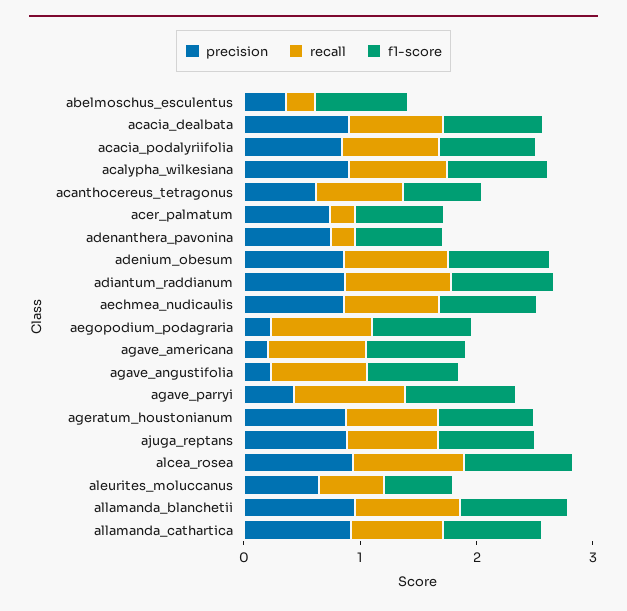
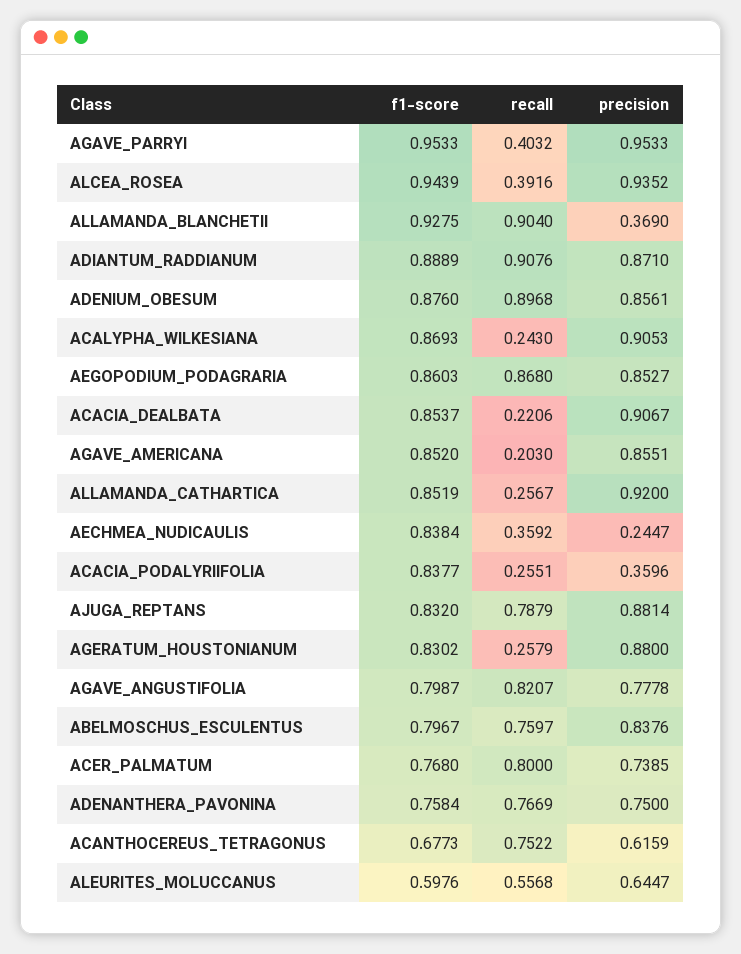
  {
    "precision": {
-     "abelmoschus_esculentus": 0.4,
+     "abelmoschus_esculentus": 0.8376,
      "acacia_dealbata": 0.9067,
-     "acacia_podalyriifolia": 0.8,
+     "acacia_podalyriifolia": 0.3596,
      "acalypha_wilkesiana": 0.9053,
      "acanthocereus_tetragonus": 0.6159,
      "acer_palmatum": 0.7385,
      "adenanthera_pavonina": 0.75,
      "adenium_obesum": 0.8561,
      "adiantum_raddianum": 0.871,
-     "aechmea_nudicaulis": 0.8,
+     "aechmea_nudicaulis": 0.2447,
-     "aegopodium_podagraria": 0.2,
+     "aegopodium_podagraria": 0.8527,
-     "agave_americana": 0.2,
+     "agave_americana": 0.8551,
-     "agave_angustifolia": 0.2,
+     "agave_angustifolia": 0.7778,
-     "agave_parryi": 0.4,
+     "agave_parryi": 0.9533,
      "ageratum_houstonianum": 0.88,
      "ajuga_reptans": 0.8814,
      "alcea_rosea": 0.9352,
      "aleurites_moluccanus": 0.6447,
-     "allamanda_blanchetii": 1,
+     "allamanda_blanchetii": 0.369,
      "allamanda_cathartica": 0.92
    },
    "recall": {
-     "abelmoschus_esculentus": 0.2,
+     "abelmoschus_esculentus": 0.7597,
-     "acacia_dealbata": 0.8,
+     "acacia_dealbata": 0.2206,
-     "acacia_podalyriifolia": 0.8,
+     "acacia_podalyriifolia": 0.2551,
-     "acalypha_wilkesiana": 0.8,
+     "acalypha_wilkesiana": 0.243,
      "acanthocereus_tetragonus": 0.7522,
-     "acer_palmatum": 0.2,
+     "acer_palmatum": 0.8,
-     "adenanthera_pavonina": 0.2,
+     "adenanthera_pavonina": 0.7669,
      "adenium_obesum": 0.8968,
      "adiantum_raddianum": 0.9076,
-     "aechmea_nudicaulis": 0.8,
+     "aechmea_nudicaulis": 0.3592,
      "aegopodium_podagraria": 0.868,
-     "agave_americana": 0.8,
+     "agave_americana": 0.203,
      "agave_angustifolia": 0.8207,
-     "agave_parryi": 1,
+     "agave_parryi": 0.4032,
-     "ageratum_houstonianum": 0.8,
+     "ageratum_houstonianum": 0.2579,
      "ajuga_reptans": 0.7879,
-     "alcea_rosea": 1,
+     "alcea_rosea": 0.3916,
      "aleurites_moluccanus": 0.5568,
      "allamanda_blanchetii": 0.904,
-     "allamanda_cathartica": 0.8
+     "allamanda_cathartica": 0.2567
    },
    "f1-score": {
      "abelmoschus_esculentus": 0.7967,
      "acacia_dealbata": 0.8537,
      "acacia_podalyriifolia": 0.8377,
      "acalypha_wilkesiana": 0.8693,
      "acanthocereus_tetragonus": 0.6773,
      "acer_palmatum": 0.768,
      "adenanthera_pavonina": 0.7584,
      "adenium_obesum": 0.876,
      "adiantum_raddianum": 0.8889,
      "aechmea_nudicaulis": 0.8384,
      "aegopodium_podagraria": 0.8603,
      "agave_americana": 0.852,
      "agave_angustifolia": 0.7987,
      "agave_parryi": 0.9533,
      "ageratum_houstonianum": 0.8302,
      "ajuga_reptans": 0.832,
      "alcea_rosea": 0.9439,
      "aleurites_moluccanus": 0.5976,
      "allamanda_blanchetii": 0.9275,
      "allamanda_cathartica": 0.8519
    }
  }

